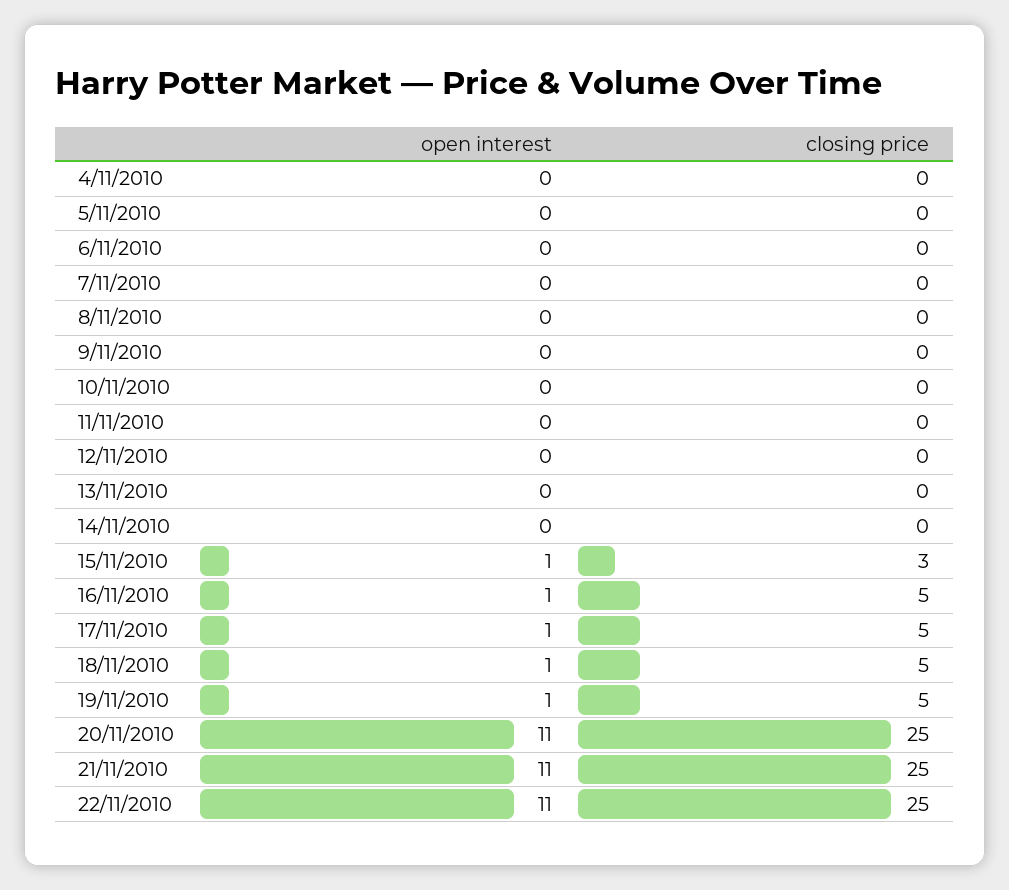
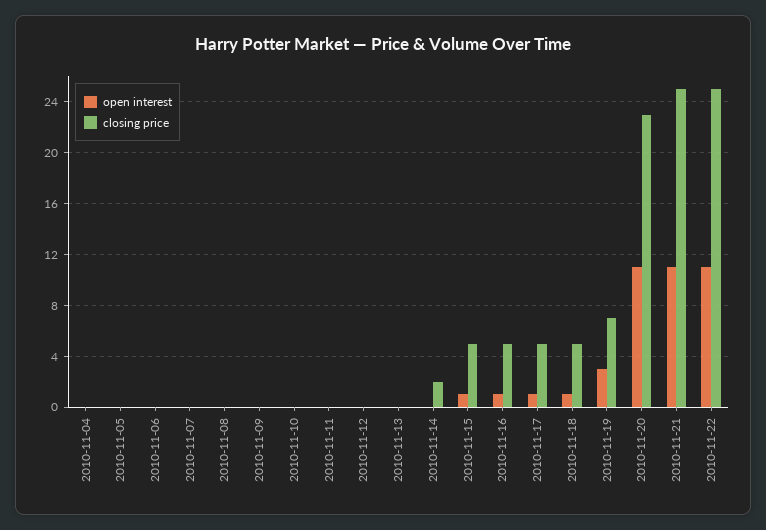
  {
    "open interest": {
      "4/11/2010": 0,
      "5/11/2010": 0,
      "6/11/2010": 0,
      "7/11/2010": 0,
      "8/11/2010": 0,
      "9/11/2010": 0,
      "10/11/2010": 0,
      "11/11/2010": 0,
      "12/11/2010": 0,
      "13/11/2010": 0,
      "14/11/2010": 0,
      "15/11/2010": 1,
      "16/11/2010": 1,
      "17/11/2010": 1,
      "18/11/2010": 1,
-     "19/11/2010": 1,
+     "19/11/2010": 3,
      "20/11/2010": 11,
      "21/11/2010": 11,
      "22/11/2010": 11
    },
    "closing price": {
      "4/11/2010": 0,
      "5/11/2010": 0,
      "6/11/2010": 0,
      "7/11/2010": 0,
      "8/11/2010": 0,
      "9/11/2010": 0,
      "10/11/2010": 0,
      "11/11/2010": 0,
      "12/11/2010": 0,
      "13/11/2010": 0,
-     "14/11/2010": 0,
+     "14/11/2010": 2,
-     "15/11/2010": 3,
+     "15/11/2010": 5,
      "16/11/2010": 5,
      "17/11/2010": 5,
      "18/11/2010": 5,
-     "19/11/2010": 5,
+     "19/11/2010": 7,
-     "20/11/2010": 25,
+     "20/11/2010": 23,
      "21/11/2010": 25,
      "22/11/2010": 25
    }
  }

